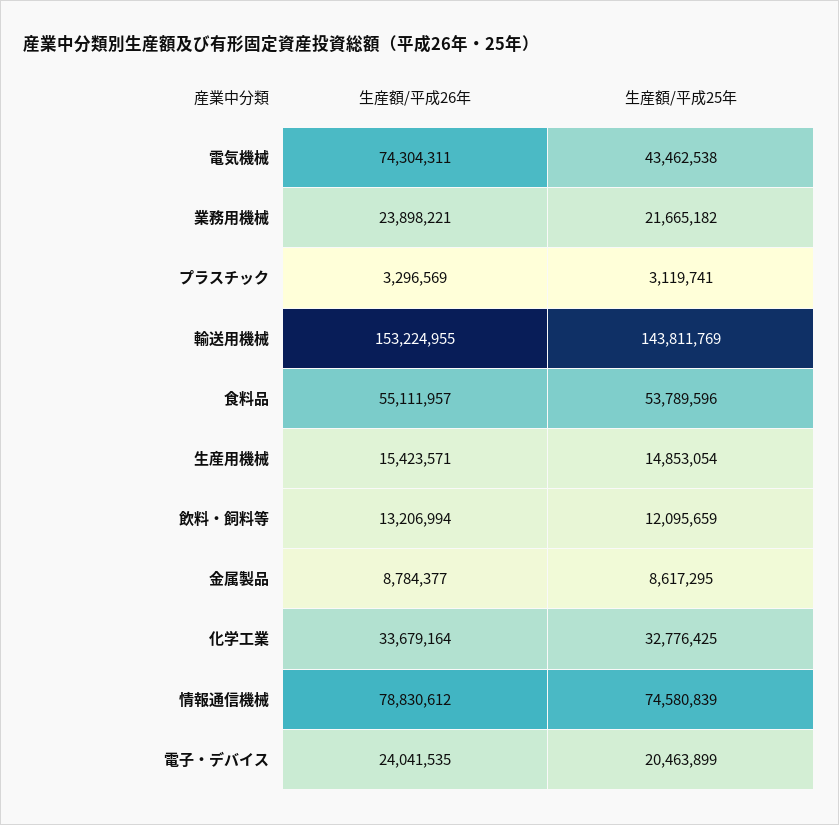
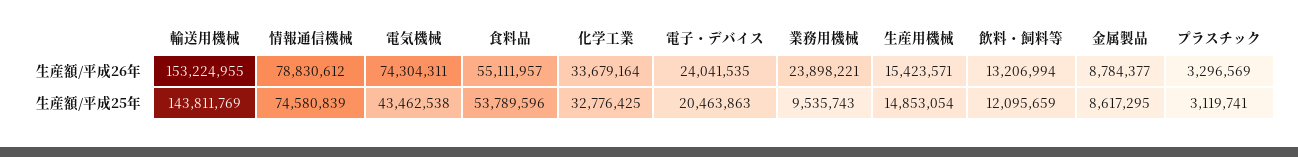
  {
    "生産額/平成26年": {
      "電気機械": 74304311,
      "業務用機械": 23898221,
      "プラスチック": 3296569,
      "輸送用機械": 153224955,
      "食料品": 55111957,
      "生産用機械": 15423571,
      "飲料・飼料等": 13206994,
      "金属製品": 8784377,
      "化学工業": 33679164,
      "情報通信機械": 78830612,
      "電子・デバイス": 24041535
    },
    "生産額/平成25年": {
      "電気機械": 43462538,
-     "業務用機械": 21665182,
+     "業務用機械": 9535743,
      "プラスチック": 3119741,
      "輸送用機械": 143811769,
      "食料品": 53789596,
      "生産用機械": 14853054,
      "飲料・飼料等": 12095659,
      "金属製品": 8617295,
      "化学工業": 32776425,
      "情報通信機械": 74580839,
-     "電子・デバイス": 20463899
+     "電子・デバイス": 20463863
    }
  }

